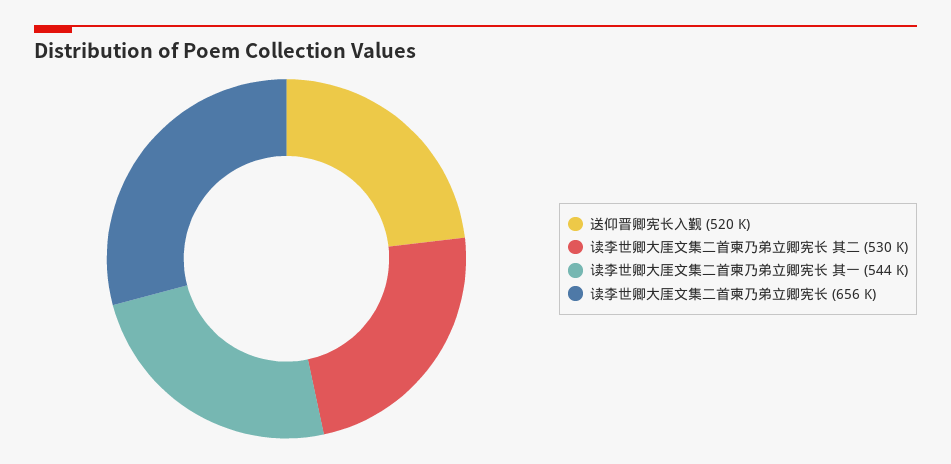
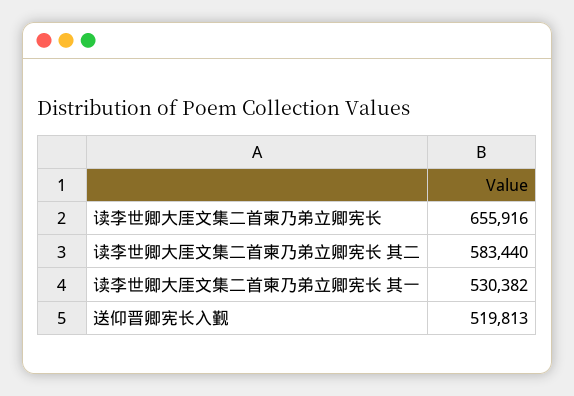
  {
    "送仰晋卿宪长入觐": 519813,
-   "读李世卿大厓文集二首柬乃弟立卿宪长 其二": 530000,
+   "读李世卿大厓文集二首柬乃弟立卿宪长 其二": 583440,
-   "读李世卿大厓文集二首柬乃弟立卿宪长 其一": 544000,
+   "读李世卿大厓文集二首柬乃弟立卿宪长 其一": 530382,
    "读李世卿大厓文集二首柬乃弟立卿宪长": 655916
  }

